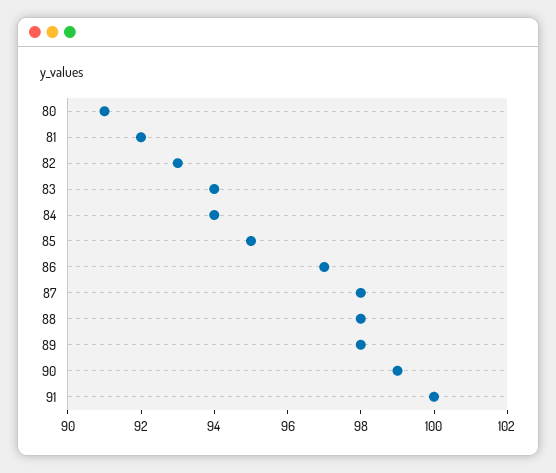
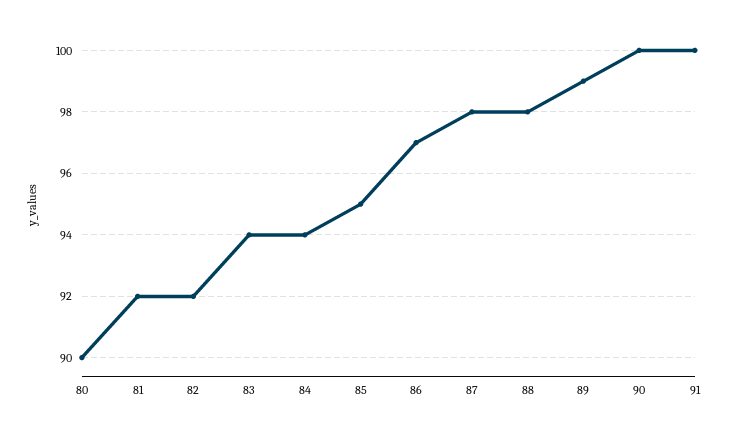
  {
-   "80": 91,
+   "80": 90,
    "81": 92,
-   "82": 93,
+   "82": 92,
    "83": 94,
    "84": 94,
    "85": 95,
    "86": 97,
    "87": 98,
    "88": 98,
-   "89": 98,
+   "89": 99,
-   "90": 99,
+   "90": 100,
    "91": 100
  }

